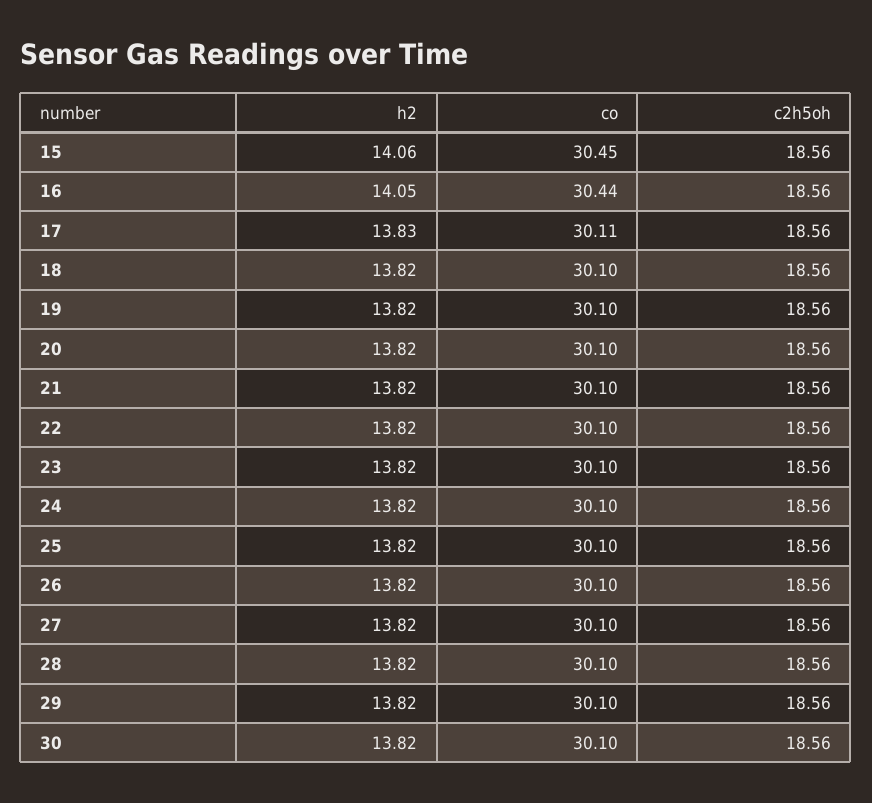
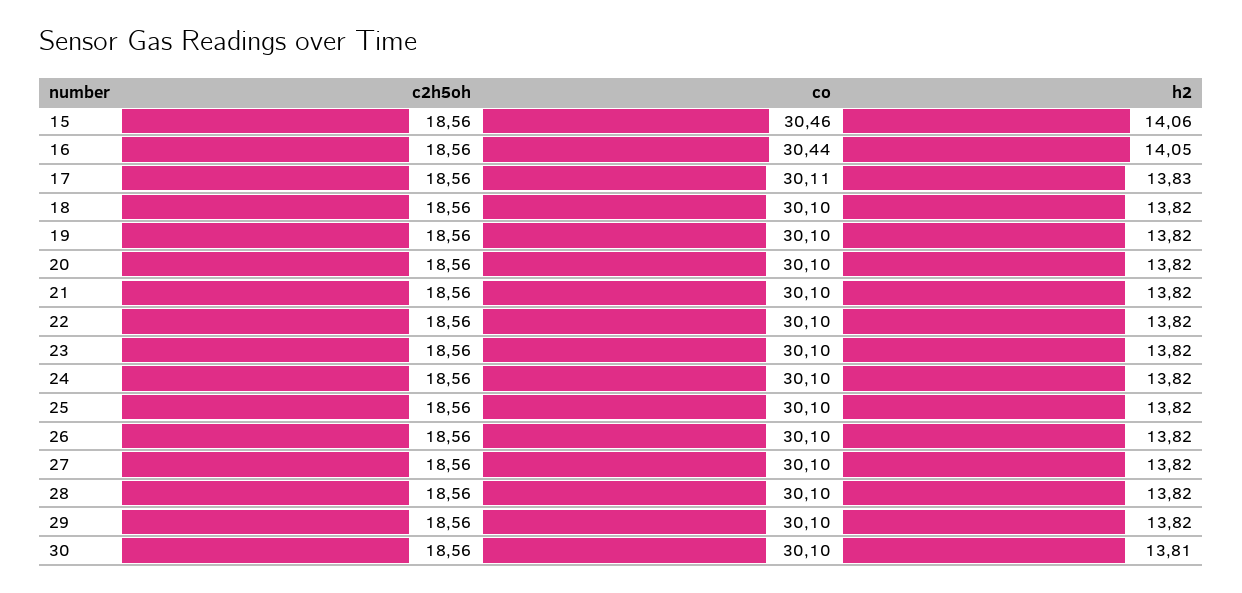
  {
    "h2": {
      "15": 14.06,
      "16": 14.05,
      "17": 13.83,
      "18": 13.82,
      "19": 13.82,
      "20": 13.82,
      "21": 13.82,
      "22": 13.82,
      "23": 13.82,
      "24": 13.82,
      "25": 13.82,
      "26": 13.82,
      "27": 13.82,
      "28": 13.82,
      "29": 13.82,
-     "30": 13.82
+     "30": 13.81
    },
    "co": {
-     "15": 30.45,
+     "15": 30.46,
      "16": 30.44,
      "17": 30.11,
      "18": 30.1,
      "19": 30.1,
      "20": 30.1,
      "21": 30.1,
      "22": 30.1,
      "23": 30.1,
      "24": 30.1,
      "25": 30.1,
      "26": 30.1,
      "27": 30.1,
      "28": 30.1,
      "29": 30.1,
      "30": 30.1
    },
    "c2h5oh": {
      "15": 18.56,
      "16": 18.56,
      "17": 18.56,
      "18": 18.56,
      "19": 18.56,
      "20": 18.56,
      "21": 18.56,
      "22": 18.56,
      "23": 18.56,
      "24": 18.56,
      "25": 18.56,
      "26": 18.56,
      "27": 18.56,
      "28": 18.56,
      "29": 18.56,
      "30": 18.56
    }
  }

